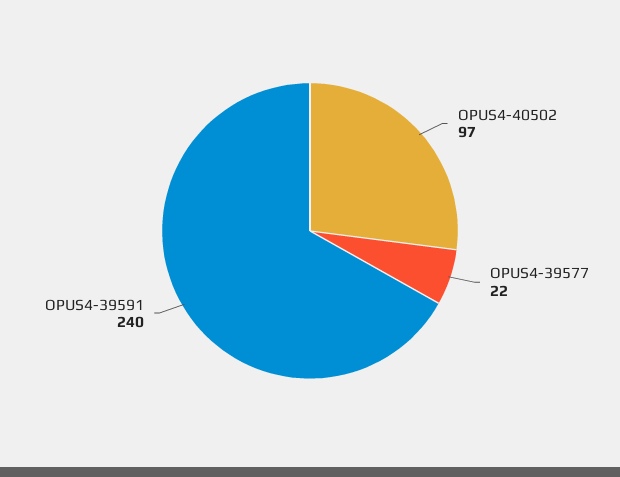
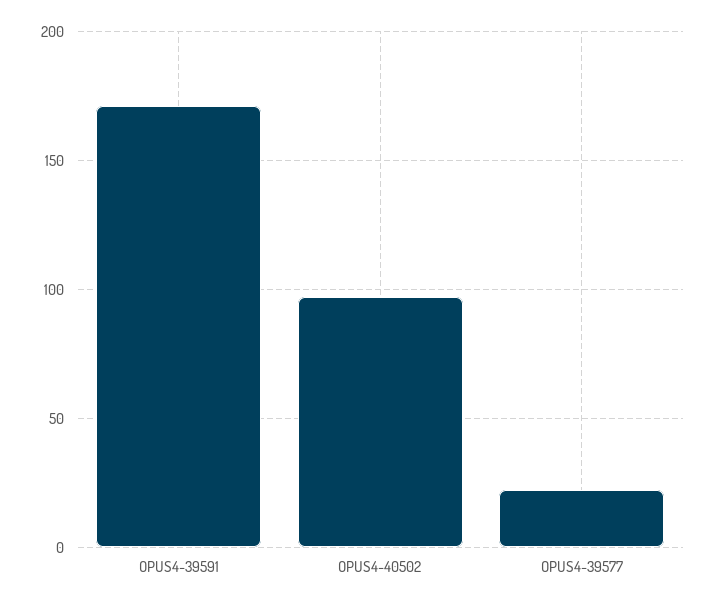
  {
    "OPUS4-40502": 97,
    "OPUS4-39577": 22,
-   "OPUS4-39591": 240
+   "OPUS4-39591": 170
  }

